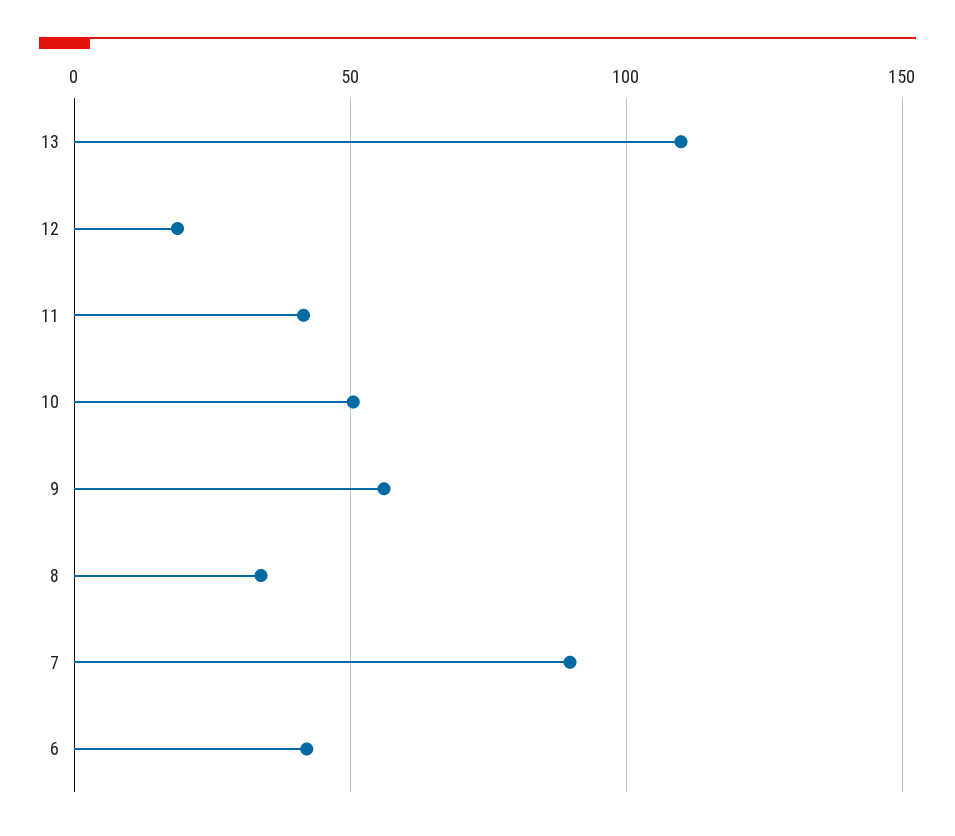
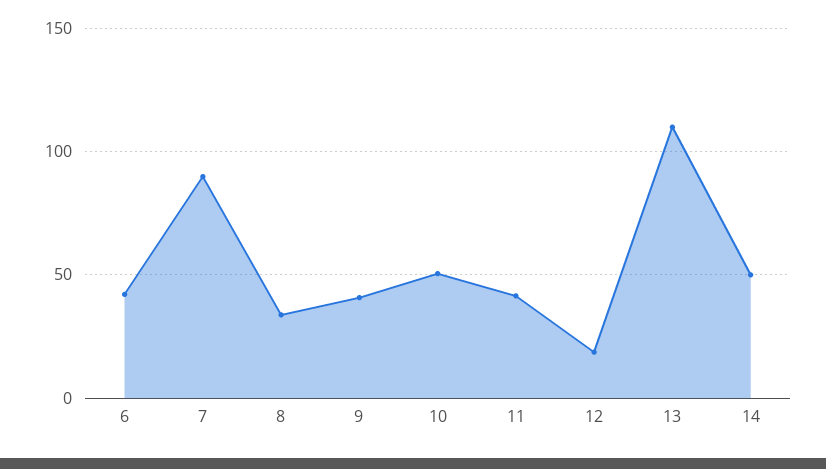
  {
    "13": 110,
    "12": 20,
    "11": 40,
    "10": 50,
-   "9": 55,
+   "9": 40,
    "8": 35,
    "7": 90,
-   "6": 40
+   "6": 40,
+   "14": 50
  }

